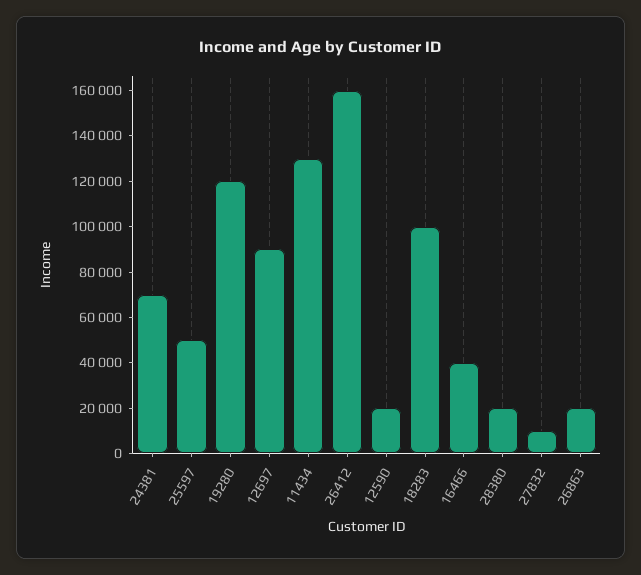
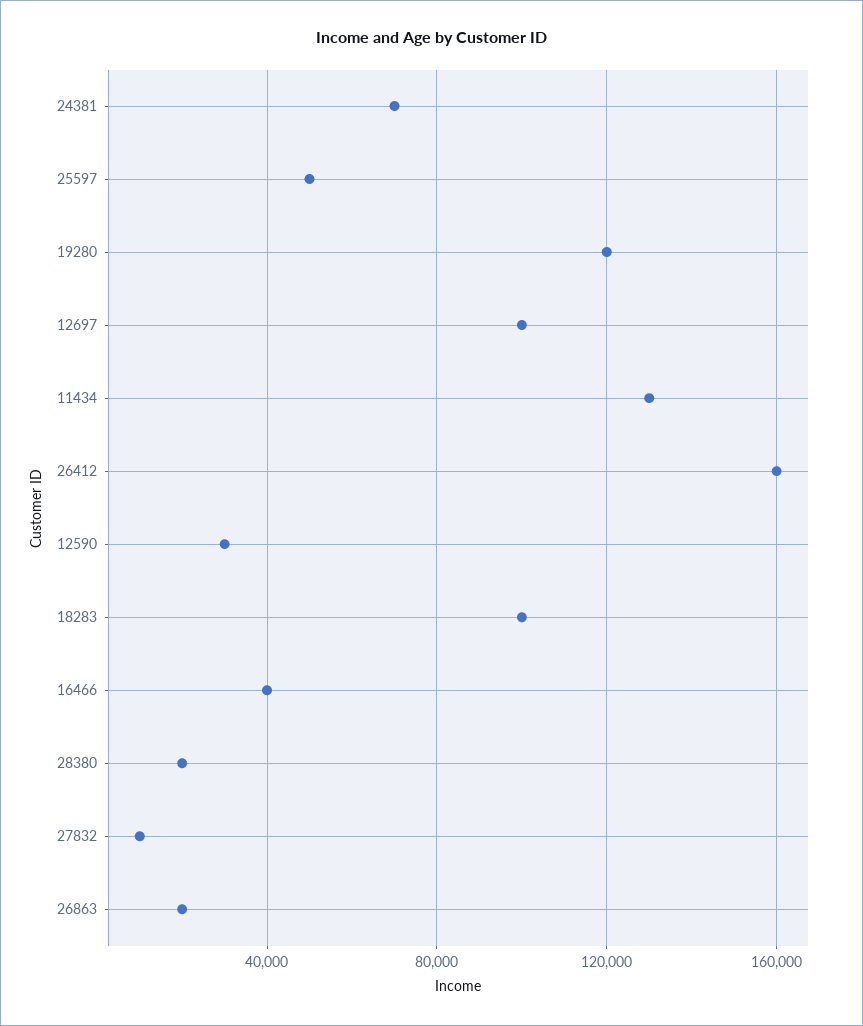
  {
    "24381": 70000,
    "25597": 50000,
    "19280": 120000,
-   "12697": 90000,
+   "12697": 100000,
    "11434": 130000,
    "26412": 160000,
-   "12590": 20000,
+   "12590": 30000,
    "18283": 100000,
    "16466": 40000,
    "28380": 20000,
    "27832": 10000,
    "26863": 20000
  }

